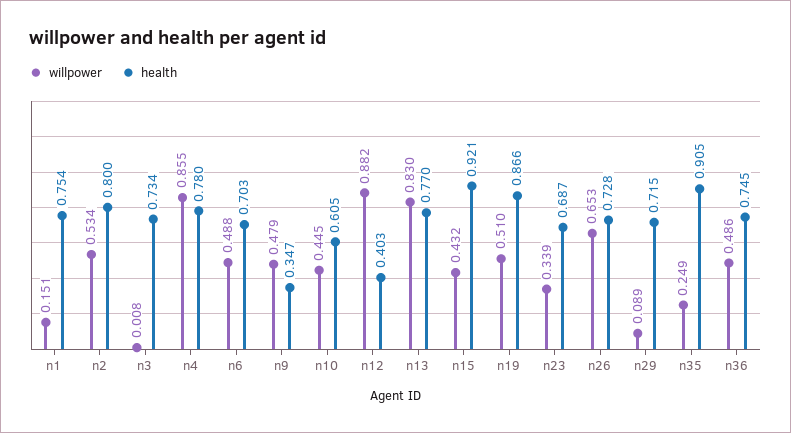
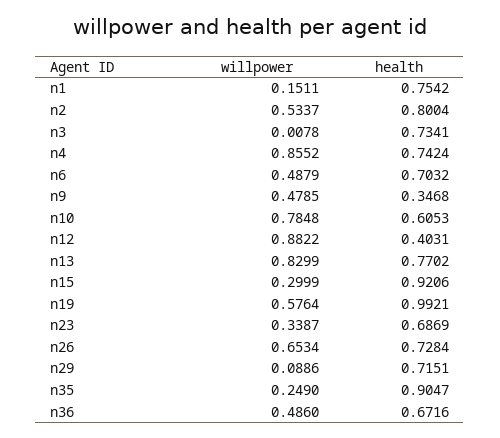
  {
    "willpower": {
      "n1": 0.1511,
      "n2": 0.5337,
      "n3": 0.0078,
      "n4": 0.8552,
      "n6": 0.4879,
      "n9": 0.4785,
-     "n10": 0.445,
+     "n10": 0.7848,
      "n12": 0.8822,
      "n13": 0.8299,
-     "n15": 0.432,
+     "n15": 0.2999,
-     "n19": 0.51,
+     "n19": 0.5764,
      "n23": 0.3387,
      "n26": 0.6534,
      "n29": 0.0886,
      "n35": 0.249,
      "n36": 0.486
    },
    "health": {
      "n1": 0.7542,
      "n2": 0.8004,
      "n3": 0.7341,
-     "n4": 0.78,
+     "n4": 0.7424,
      "n6": 0.7032,
      "n9": 0.3468,
      "n10": 0.6053,
      "n12": 0.4031,
      "n13": 0.7702,
      "n15": 0.9206,
-     "n19": 0.866,
+     "n19": 0.9921,
      "n23": 0.6869,
      "n26": 0.7284,
      "n29": 0.7151,
      "n35": 0.9047,
-     "n36": 0.745
+     "n36": 0.6716
    }
  }

